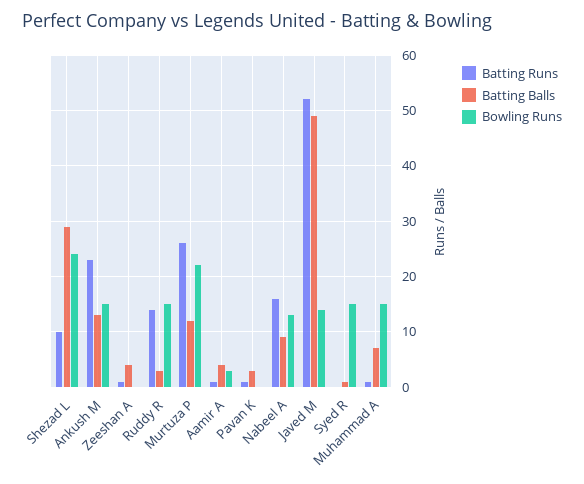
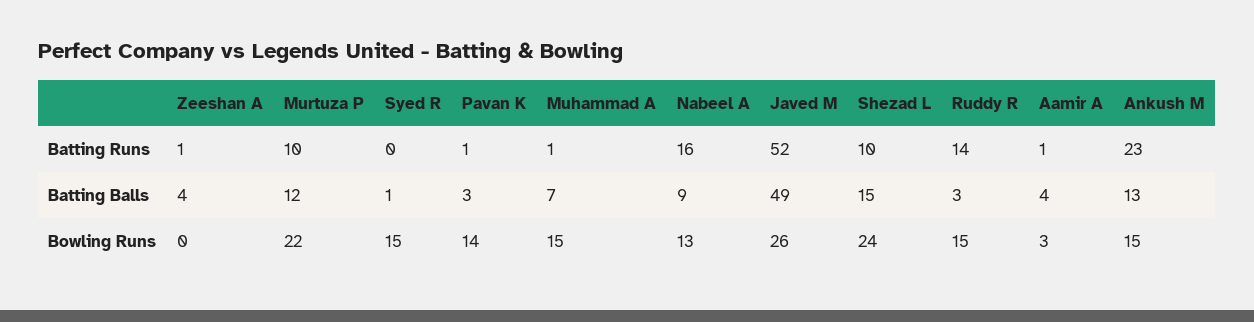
  {
    "Batting Runs": {
      "Shezad L": 10,
      "Ankush M": 23,
      "Zeeshan A": 1,
      "Ruddy R": 14,
-     "Murtuza P": 25,
+     "Murtuza P": 10,
      "Aamir A": 1,
      "Pavan K": 1,
      "Nabeel A": 16,
      "Javed M": 52,
      "Syed R": 0,
      "Muhammad A": 1
    },
    "Batting Balls": {
-     "Shezad L": 30,
+     "Shezad L": 15,
      "Ankush M": 13,
      "Zeeshan A": 4,
      "Ruddy R": 3,
      "Murtuza P": 12,
      "Aamir A": 4,
      "Pavan K": 3,
      "Nabeel A": 9,
      "Javed M": 49,
      "Syed R": 1,
      "Muhammad A": 7
    },
    "Bowling Runs": {
      "Shezad L": 24,
      "Ankush M": 15,
      "Zeeshan A": 0,
      "Ruddy R": 15,
      "Murtuza P": 22,
      "Aamir A": 3,
-     "Pavan K": 0,
+     "Pavan K": 14,
      "Nabeel A": 13,
-     "Javed M": 15,
+     "Javed M": 26,
      "Syed R": 15,
      "Muhammad A": 15
    }
  }

